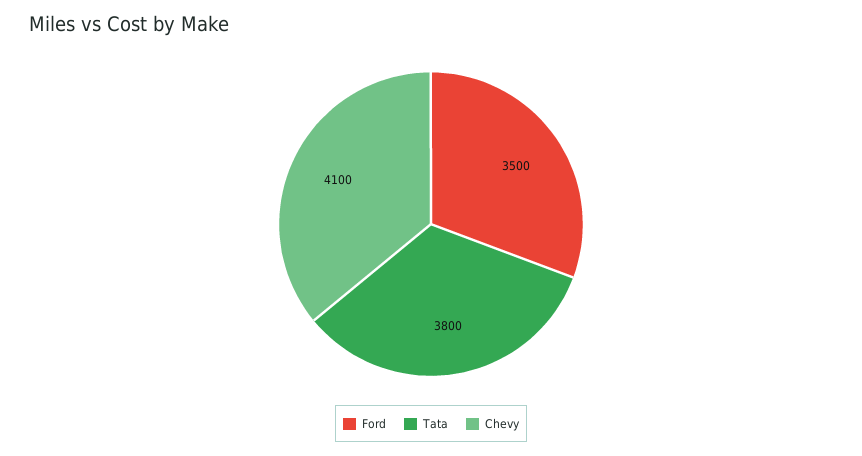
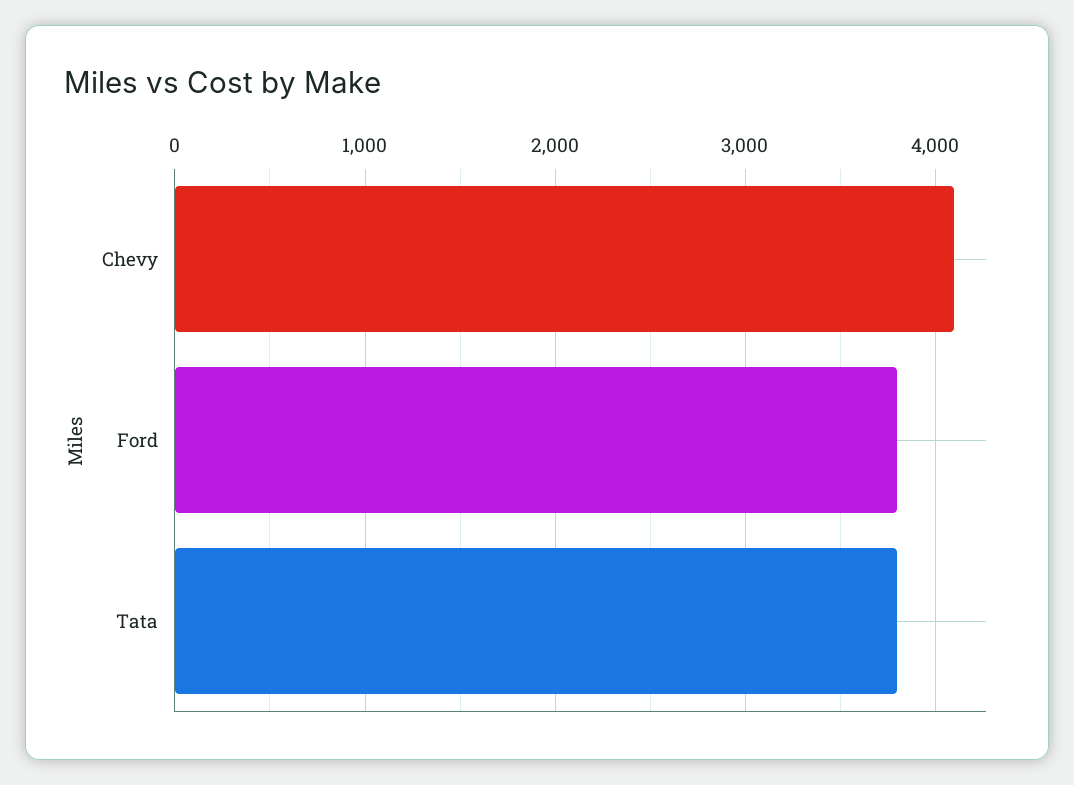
  {
-   "Ford": 3500,
+   "Ford": 3800,
    "Tata": 3800,
    "Chevy": 4100
  }

